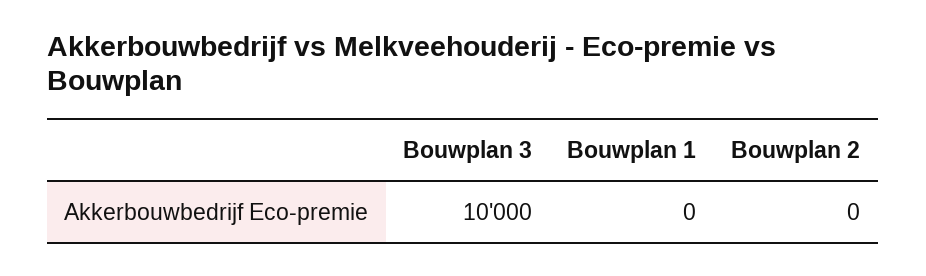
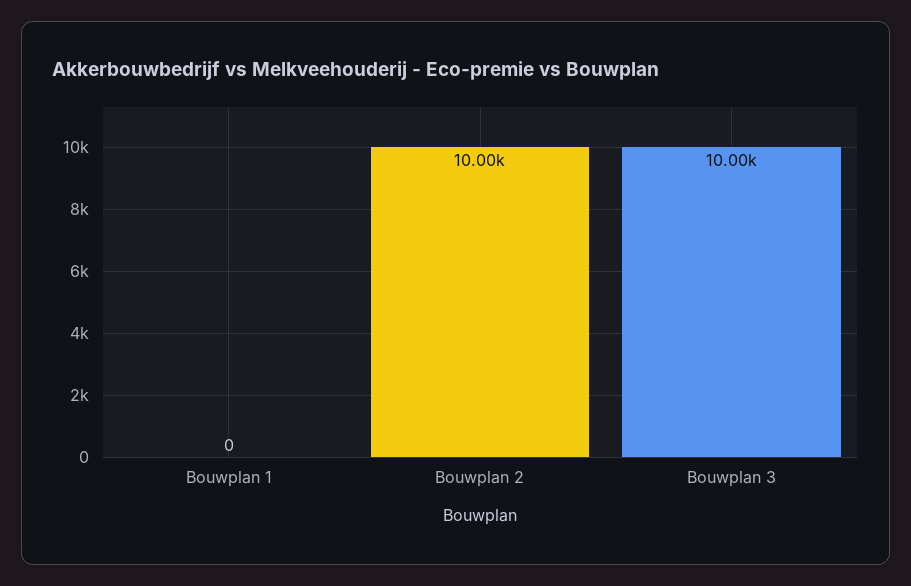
  {
    "Bouwplan 3": 10000,
    "Bouwplan 1": 0,
-   "Bouwplan 2": 0
+   "Bouwplan 2": 10000
  }

